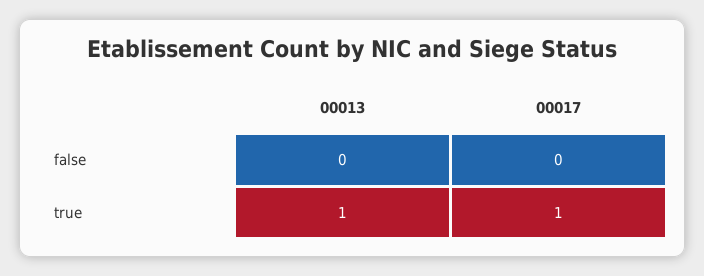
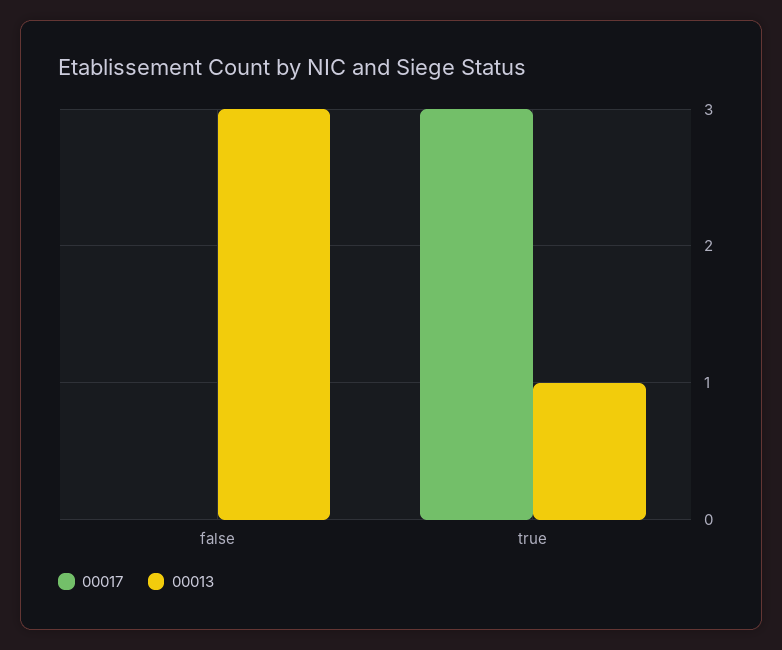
  {
    "00013": {
-     "false": 0,
+     "false": 3,
      "true": 1
    },
    "00017": {
      "false": 0,
-     "true": 1
+     "true": 3
    }
  }

